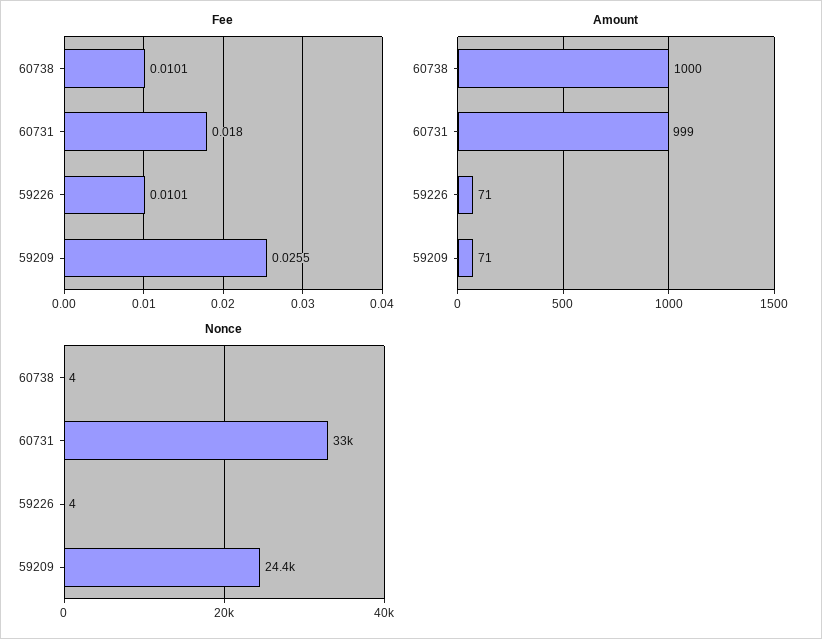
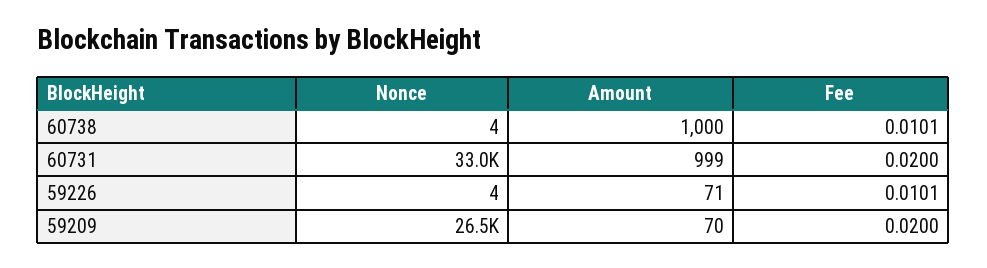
  {
    "Fee": {
      "60738": 0.0101,
-     "60731": 0.018,
+     "60731": 0.02,
      "59226": 0.0101,
-     "59209": 0.0255
+     "59209": 0.02
    },
    "Amount": {
      "60738": 1000,
      "60731": 999,
      "59226": 71,
-     "59209": 71
+     "59209": 70
    },
    "Nonce": {
      "60738": 4,
      "60731": 33000,
      "59226": 4,
-     "59209": 24400
+     "59209": 26500
    }
  }

